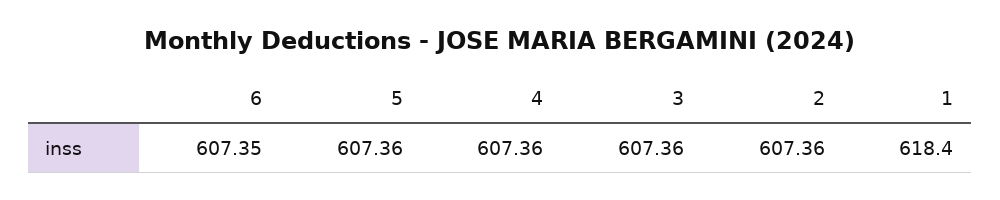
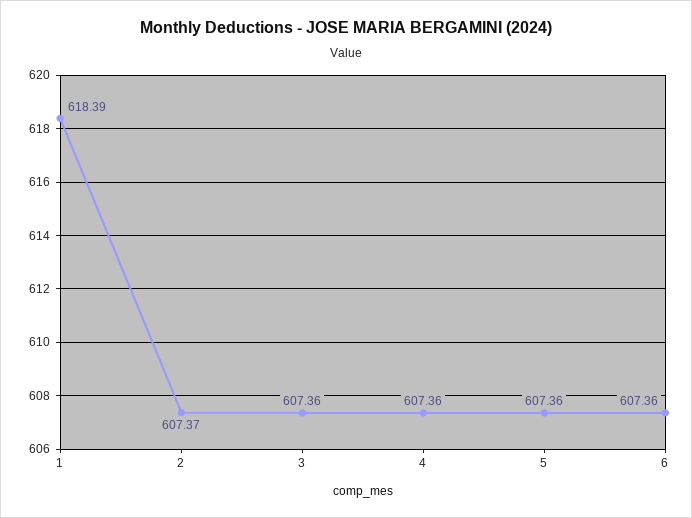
  {
-   "6": 607.35,
+   "6": 607.36,
    "5": 607.36,
    "4": 607.36,
    "3": 607.36,
-   "2": 607.36,
+   "2": 607.37,
-   "1": 618.4
+   "1": 618.39
  }

